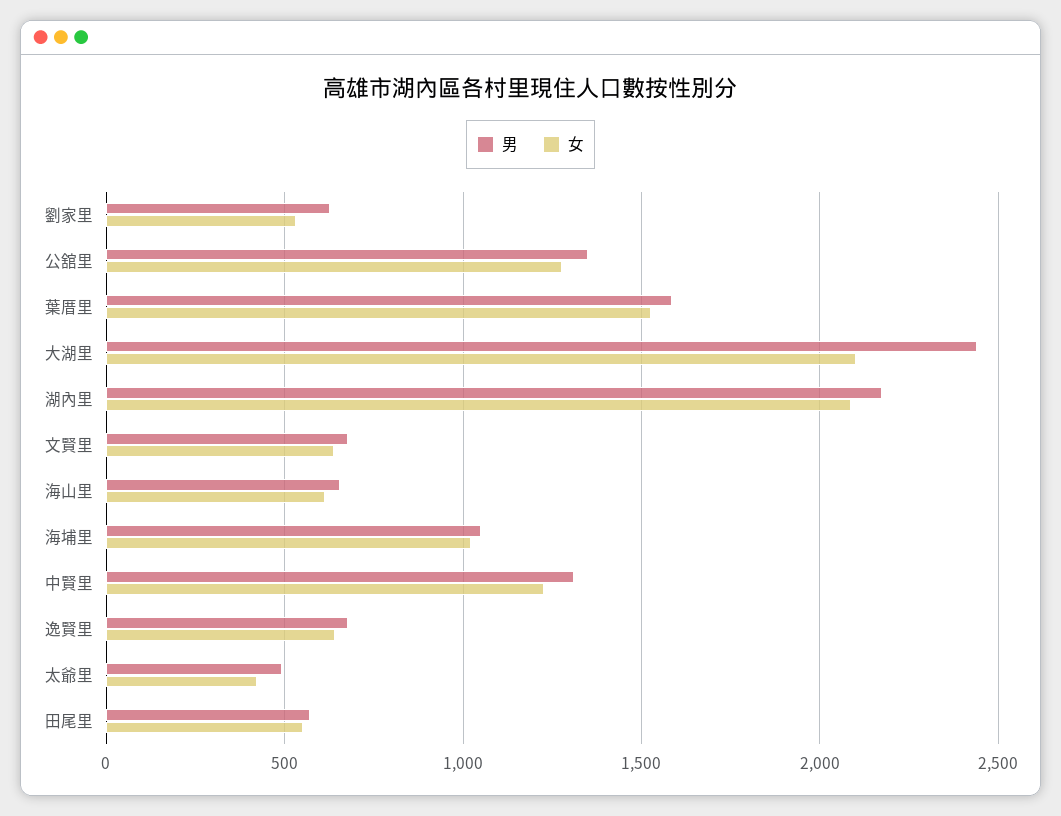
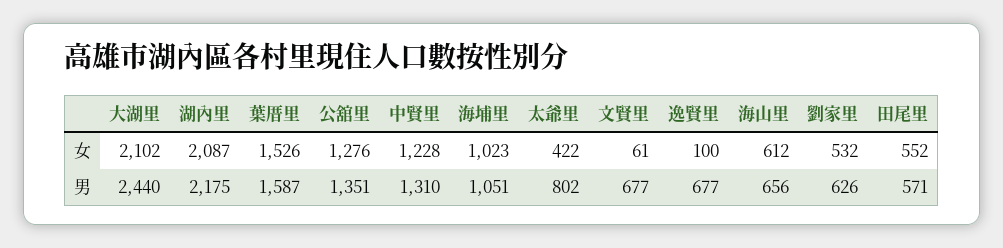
  {
    "男": {
      "劉家里": 626,
      "公舘里": 1351,
      "葉厝里": 1587,
      "大湖里": 2440,
      "湖內里": 2175,
      "文賢里": 677,
      "海山里": 656,
      "海埔里": 1051,
      "中賢里": 1310,
      "逸賢里": 677,
-     "太爺里": 500,
+     "太爺里": 802,
      "田尾里": 571
    },
    "女": {
      "劉家里": 532,
      "公舘里": 1276,
      "葉厝里": 1526,
      "大湖里": 2102,
      "湖內里": 2087,
-     "文賢里": 650,
+     "文賢里": 61,
      "海山里": 612,
      "海埔里": 1023,
      "中賢里": 1228,
-     "逸賢里": 650,
+     "逸賢里": 100,
      "太爺里": 422,
      "田尾里": 552
    }
  }

